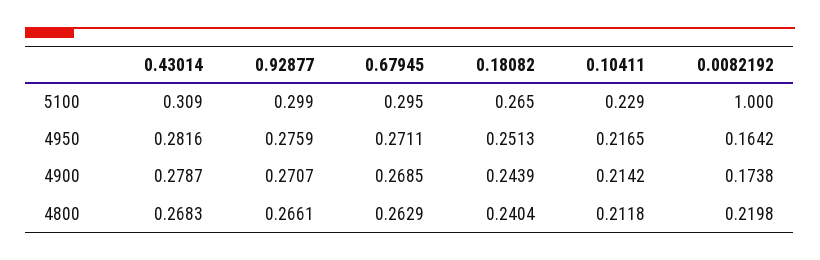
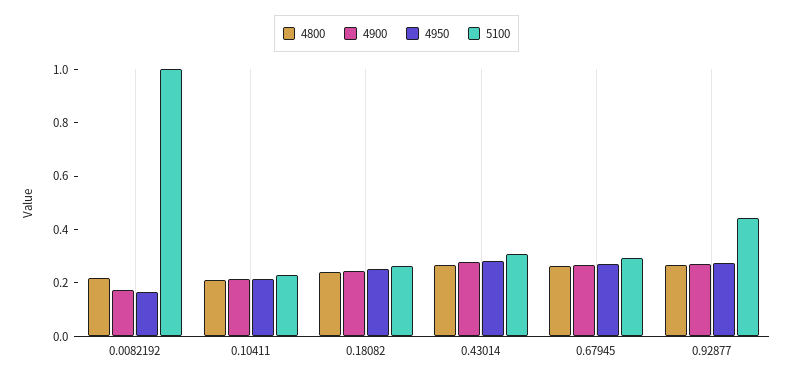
  {
    "5100": {
      "0.43014": 0.309,
-     "0.92877": 0.299,
+     "0.92877": 0.45,
      "0.67945": 0.295,
      "0.18082": 0.265,
      "0.10411": 0.229,
      "0.0082192": 1
    },
    "4950": {
      "0.43014": 0.2816,
      "0.92877": 0.2759,
      "0.67945": 0.2711,
      "0.18082": 0.2513,
      "0.10411": 0.2165,
      "0.0082192": 0.1642
    },
    "4900": {
      "0.43014": 0.2787,
      "0.92877": 0.2707,
      "0.67945": 0.2685,
      "0.18082": 0.2439,
      "0.10411": 0.2142,
      "0.0082192": 0.1738
    },
    "4800": {
      "0.43014": 0.2683,
      "0.92877": 0.2661,
      "0.67945": 0.2629,
      "0.18082": 0.2404,
      "0.10411": 0.2118,
      "0.0082192": 0.2198
    }
  }

